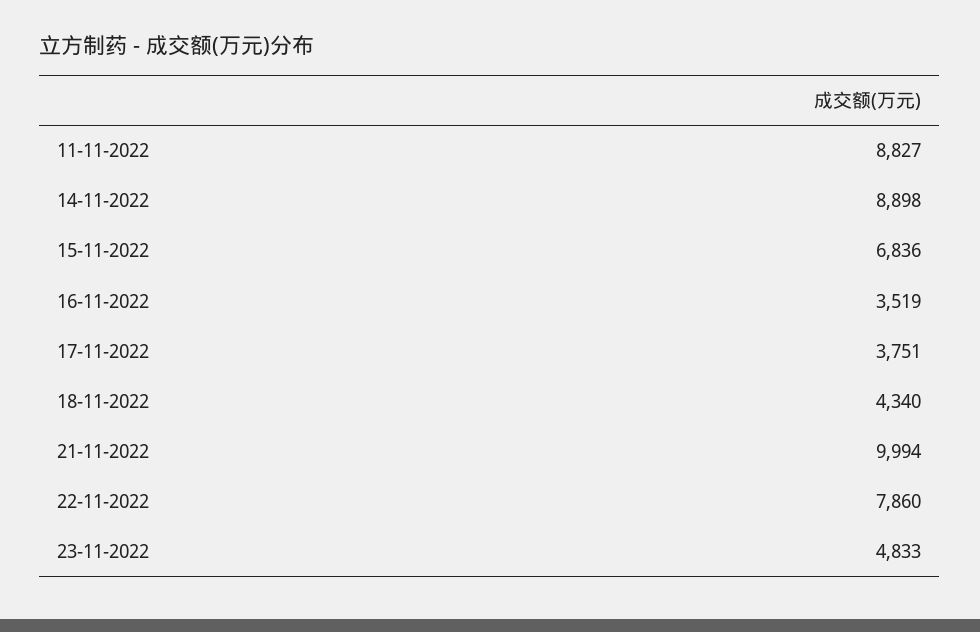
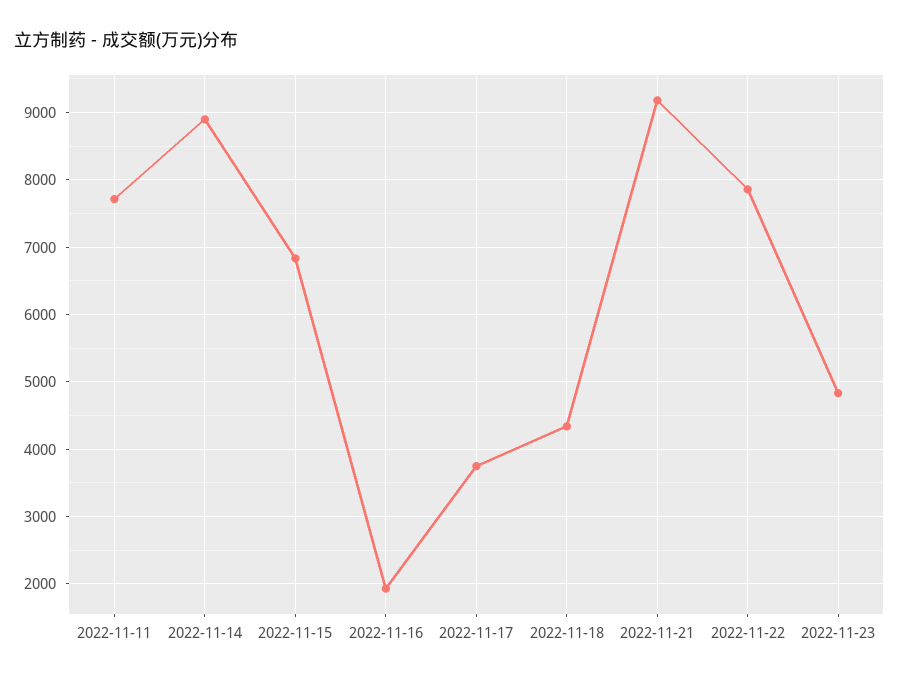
  {
-   "11-11-2022": 8827,
+   "11-11-2022": 7700,
    "14-11-2022": 8898,
    "15-11-2022": 6836,
-   "16-11-2022": 3519,
+   "16-11-2022": 1900,
    "17-11-2022": 3751,
    "18-11-2022": 4340,
-   "21-11-2022": 9994,
+   "21-11-2022": 9200,
    "22-11-2022": 7860,
    "23-11-2022": 4833
  }

